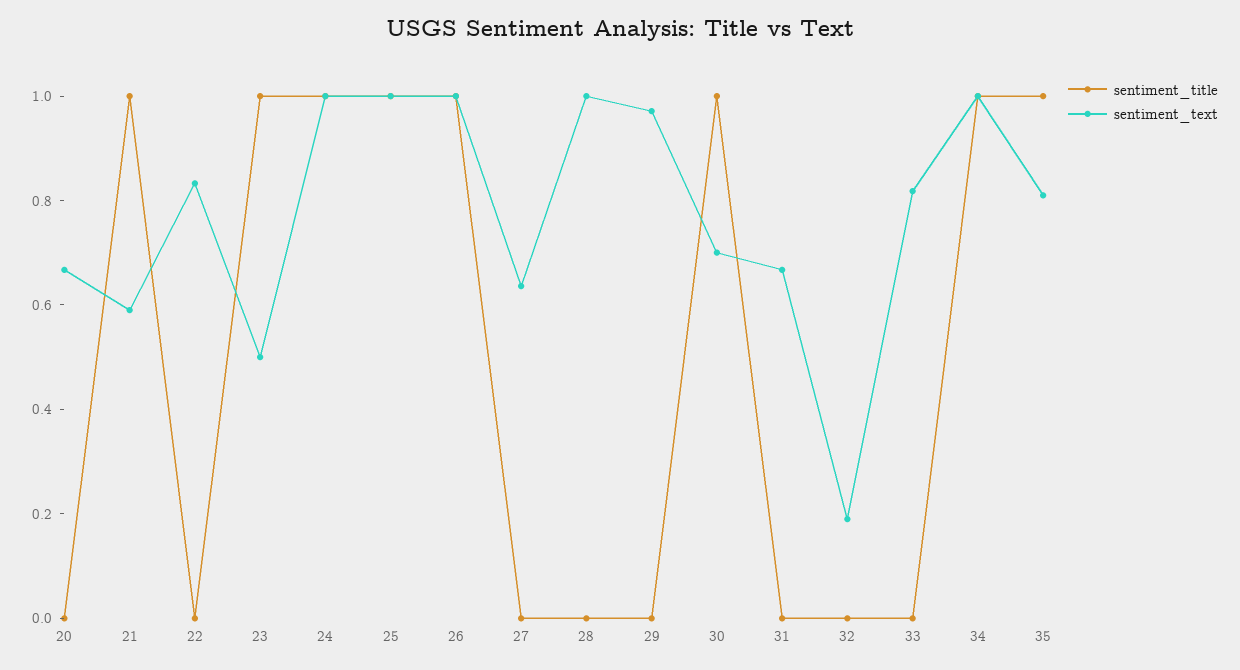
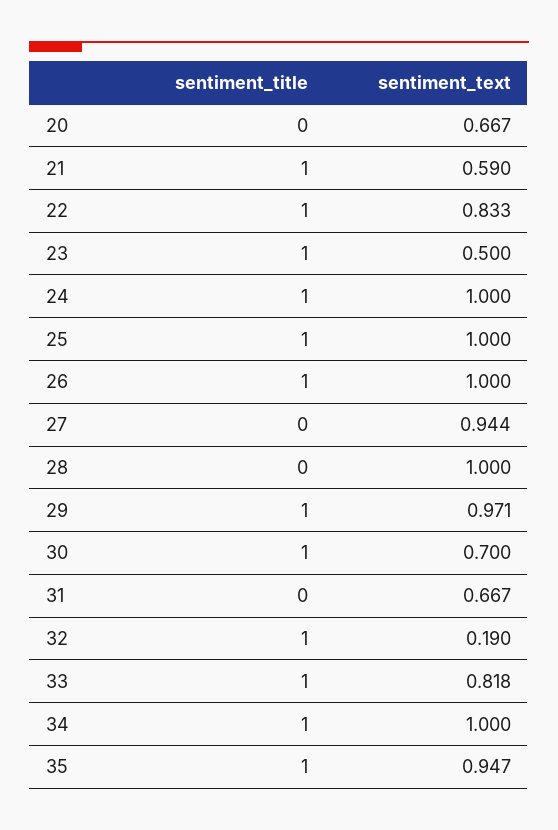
  {
    "sentiment_title": {
      "20": 0,
      "21": 1,
-     "22": 0,
+     "22": 1,
      "23": 1,
      "24": 1,
      "25": 1,
      "26": 1,
      "27": 0,
      "28": 0,
-     "29": 0,
+     "29": 1,
      "30": 1,
      "31": 0,
-     "32": 0,
+     "32": 1,
-     "33": 0,
+     "33": 1,
      "34": 1,
      "35": 1
    },
    "sentiment_text": {
      "20": 0.667,
      "21": 0.59,
      "22": 0.833,
      "23": 0.5,
      "24": 1,
      "25": 1,
      "26": 1,
-     "27": 0.65,
+     "27": 0.944,
      "28": 1,
      "29": 0.971,
      "30": 0.7,
      "31": 0.667,
      "32": 0.19,
      "33": 0.818,
      "34": 1,
-     "35": 0.8
+     "35": 0.947
    }
  }

